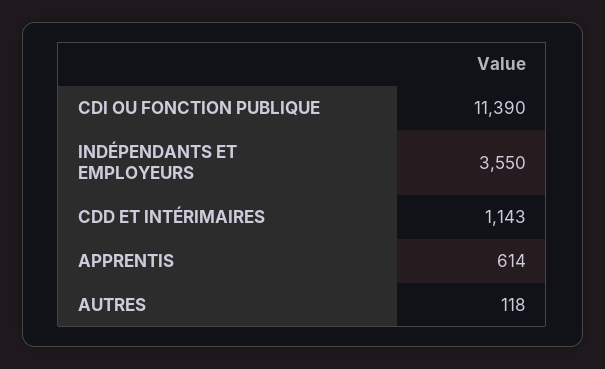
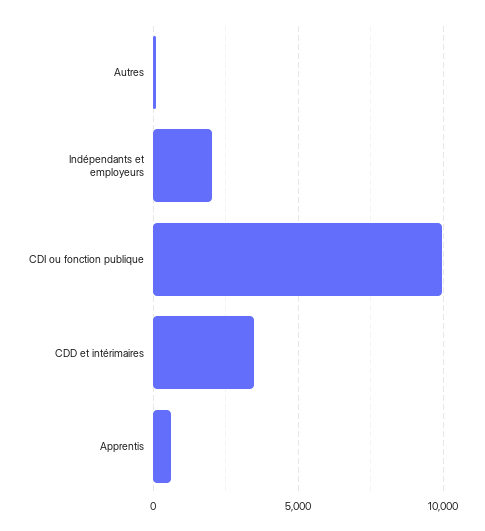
  {
-   "CDI OU FONCTION PUBLIQUE": 11390,
+   "CDI OU FONCTION PUBLIQUE": 10000,
-   "INDÉPENDANTS ET EMPLOYEURS": 3550,
+   "INDÉPENDANTS ET EMPLOYEURS": 2000,
-   "CDD ET INTÉRIMAIRES": 1143,
+   "CDD ET INTÉRIMAIRES": 3500,
    "APPRENTIS": 614,
    "AUTRES": 118
  }

